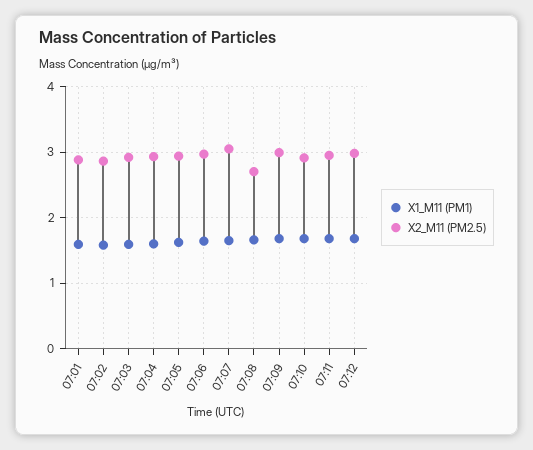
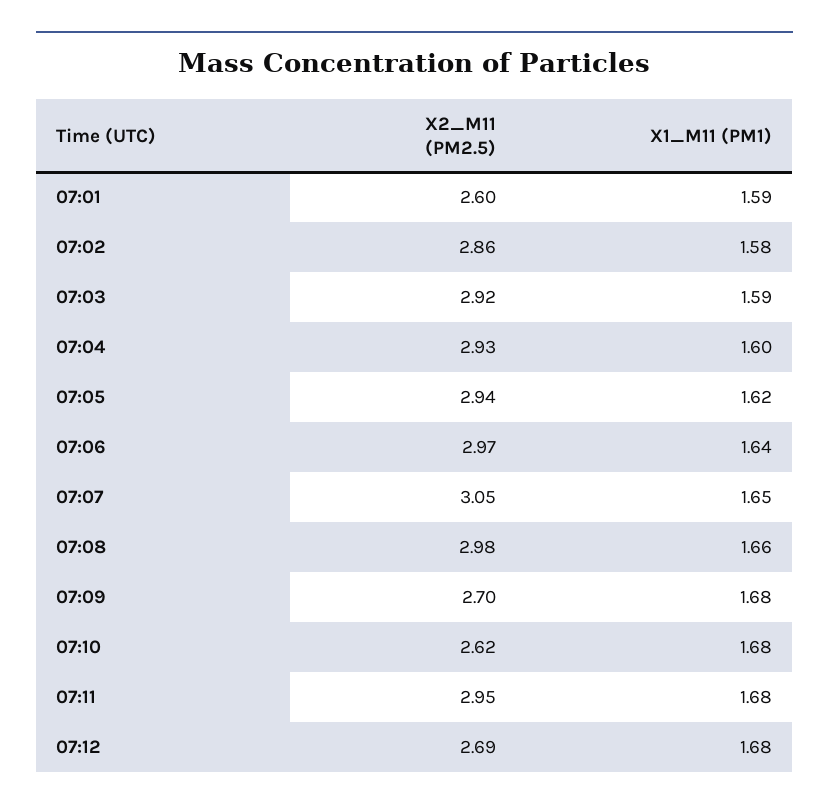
  {
    "X1_M11 (PM1)": {
      "07:01": 1.59,
      "07:02": 1.58,
      "07:03": 1.59,
      "07:04": 1.6,
      "07:05": 1.62,
      "07:06": 1.64,
      "07:07": 1.65,
      "07:08": 1.66,
      "07:09": 1.68,
      "07:10": 1.68,
      "07:11": 1.68,
      "07:12": 1.68
    },
    "X2_M11 (PM2.5)": {
-     "07:01": 2.9,
+     "07:01": 2.6,
      "07:02": 2.86,
      "07:03": 2.92,
      "07:04": 2.93,
      "07:05": 2.94,
      "07:06": 2.97,
      "07:07": 3.05,
-     "07:08": 2.7,
+     "07:08": 2.98,
-     "07:09": 3,
+     "07:09": 2.7,
-     "07:10": 2.9,
+     "07:10": 2.62,
      "07:11": 2.95,
-     "07:12": 3
+     "07:12": 2.69
    }
  }

